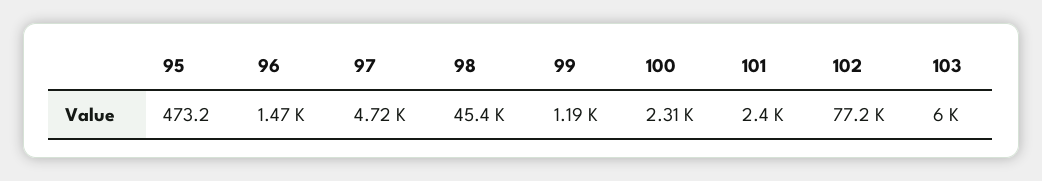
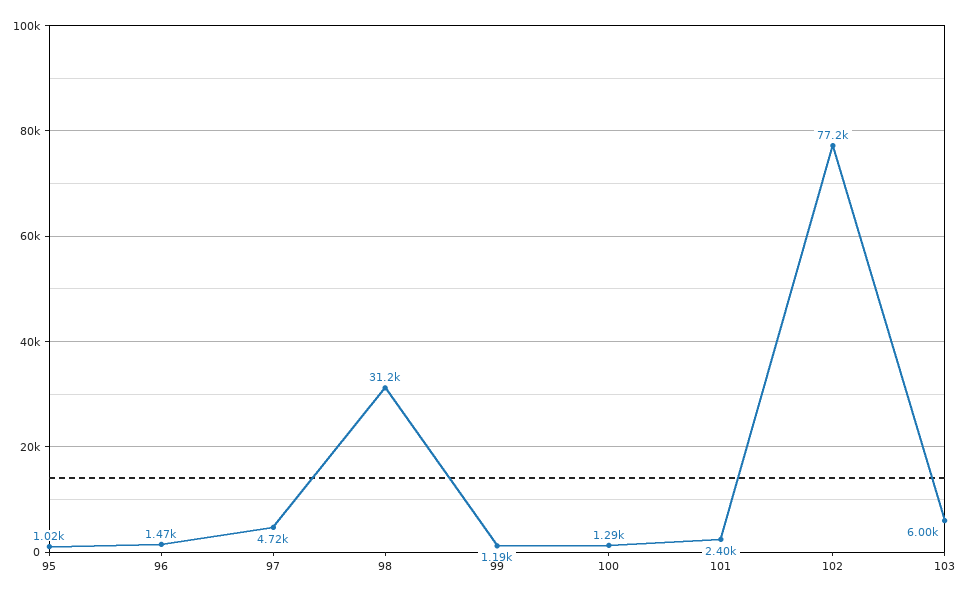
  {
-   "95": 473.2,
+   "95": 1020,
    "96": 1470,
    "97": 4720,
-   "98": 45400,
+   "98": 31200,
    "99": 1190,
-   "100": 2310,
+   "100": 1290,
    "101": 2400,
    "102": 77200,
    "103": 6000
  }

